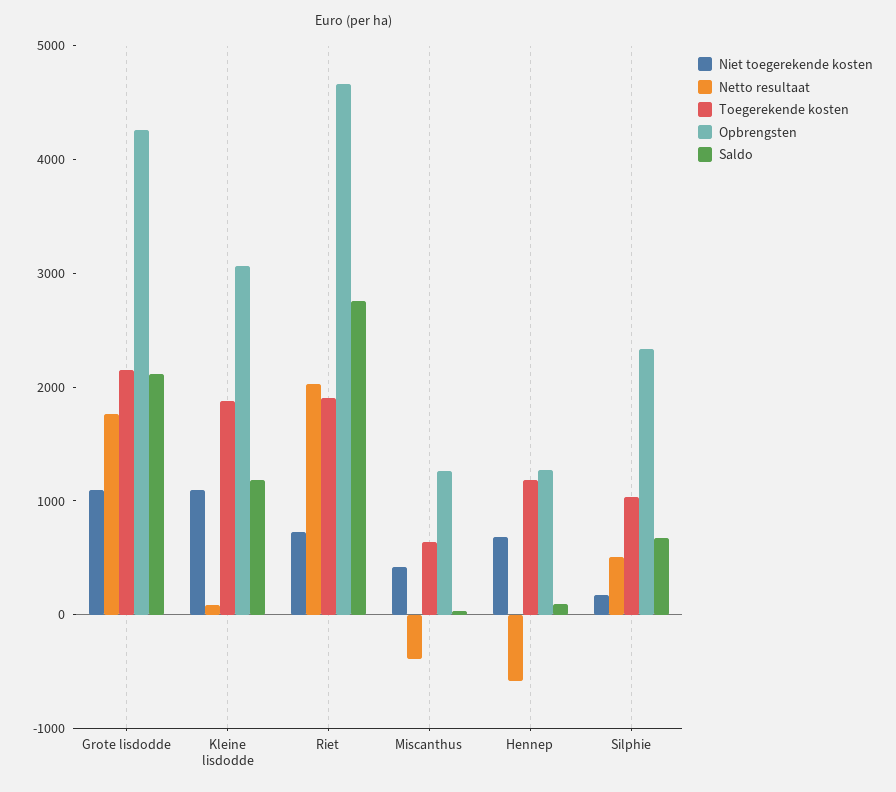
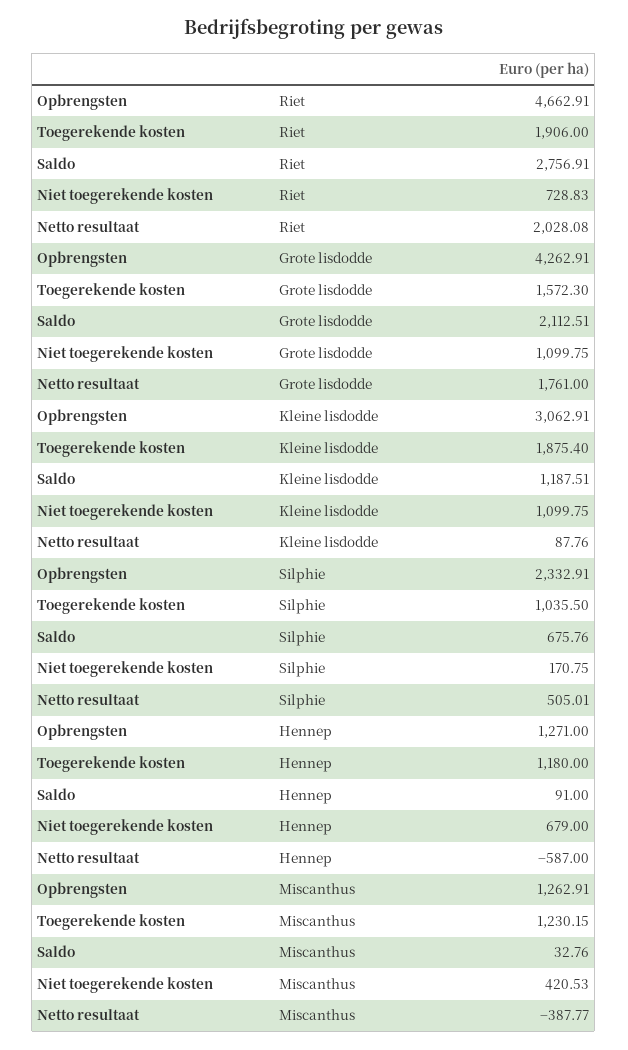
  {
    "Niet toegerekende kosten": {
      "Grote lisdodde": 1099.75,
      "Kleine lisdodde": 1099.75,
      "Riet": 728.83,
      "Miscanthus": 420.53,
      "Hennep": 679,
      "Silphie": 170.75
    },
    "Netto resultaat": {
      "Grote lisdodde": 1761,
      "Kleine lisdodde": 87.76,
      "Riet": 2028.08,
      "Miscanthus": -387.77,
      "Hennep": -587,
      "Silphie": 505.01
    },
    "Toegerekende kosten": {
-     "Grote lisdodde": 2200,
+     "Grote lisdodde": 1572.3,
      "Kleine lisdodde": 1875.4,
      "Riet": 1906,
-     "Miscanthus": 600,
+     "Miscanthus": 1230.15,
      "Hennep": 1180,
      "Silphie": 1035.5
    },
    "Opbrengsten": {
      "Grote lisdodde": 4262.91,
      "Kleine lisdodde": 3062.91,
      "Riet": 4662.91,
      "Miscanthus": 1262.91,
      "Hennep": 1271,
      "Silphie": 2332.91
    },
    "Saldo": {
      "Grote lisdodde": 2112.51,
      "Kleine lisdodde": 1187.51,
      "Riet": 2756.91,
      "Miscanthus": 32.76,
      "Hennep": 91,
      "Silphie": 675.76
    }
  }

